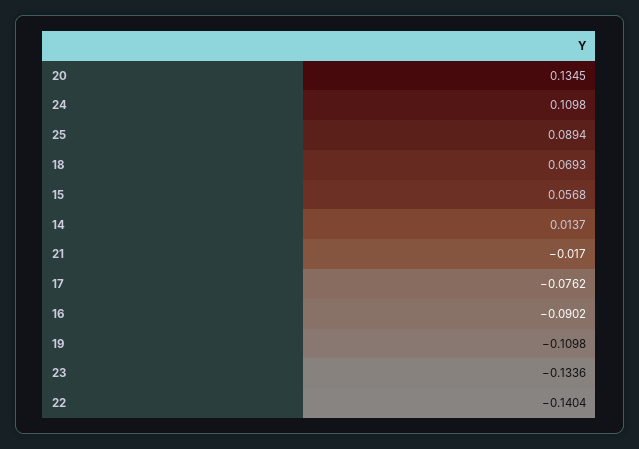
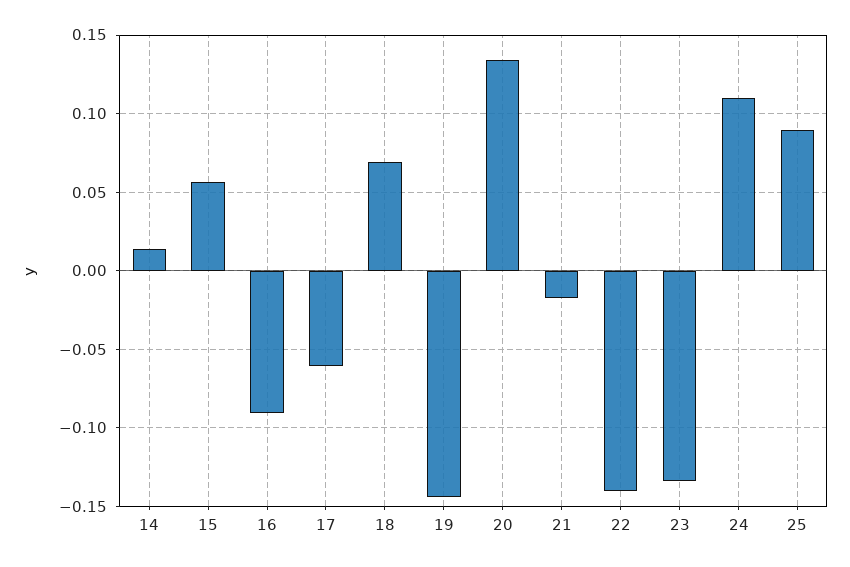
  {
    "20": 0.1345,
    "24": 0.1098,
    "25": 0.0894,
    "18": 0.0693,
    "15": 0.0568,
    "14": 0.0137,
    "21": -0.017,
-   "17": -0.0762,
+   "17": -0.06,
    "16": -0.0902,
-   "19": -0.1098,
+   "19": -0.145,
    "23": -0.1336,
    "22": -0.1404
  }

